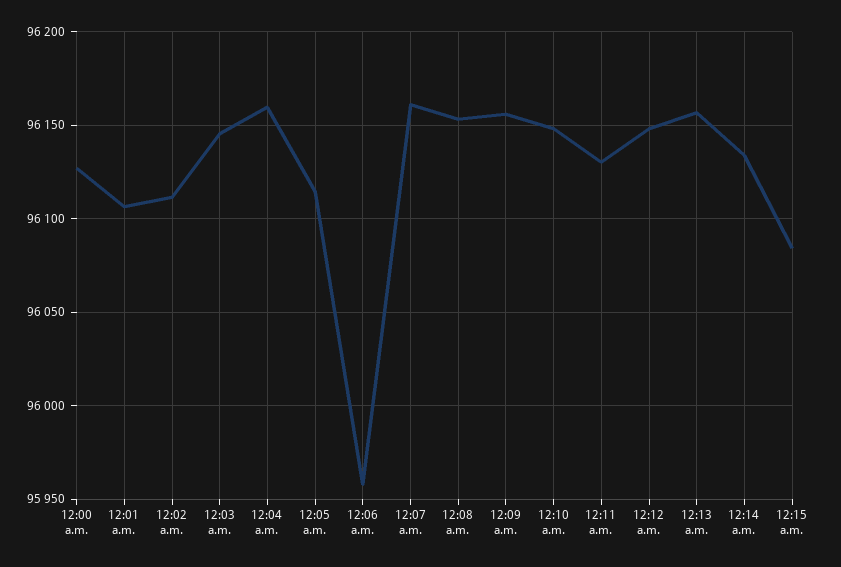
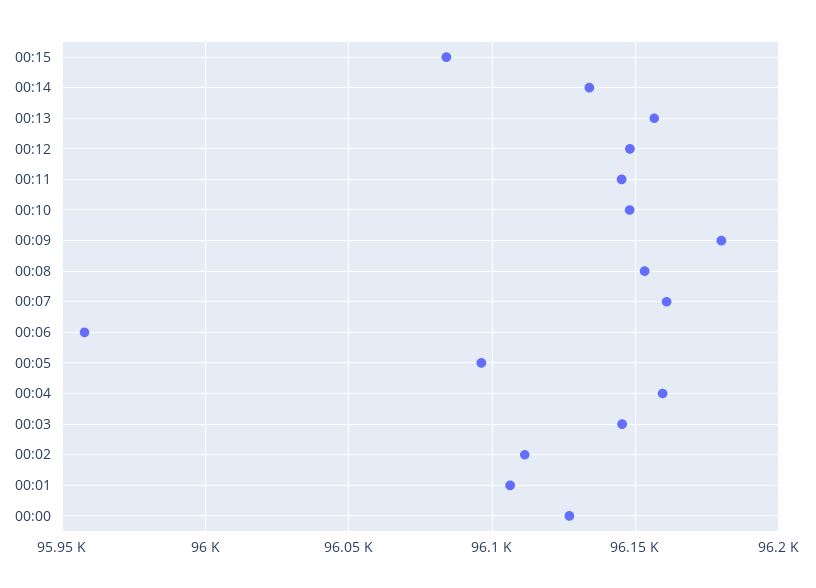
  {
    "12:00 a.m.": 96125,
    "12:01 a.m.": 96105,
    "12:02 a.m.": 96110,
    "12:03 a.m.": 96145,
    "12:04 a.m.": 96160,
-   "12:05 a.m.": 96115,
+   "12:05 a.m.": 96095,
    "12:06 a.m.": 95960,
    "12:07 a.m.": 96160,
    "12:08 a.m.": 96155,
-   "12:09 a.m.": 96155,
+   "12:09 a.m.": 96180,
    "12:10 a.m.": 96150,
-   "12:11 a.m.": 96130,
+   "12:11 a.m.": 96145,
    "12:12 a.m.": 96150,
    "12:13 a.m.": 96155,
    "12:14 a.m.": 96135,
    "12:15 a.m.": 96085
  }

